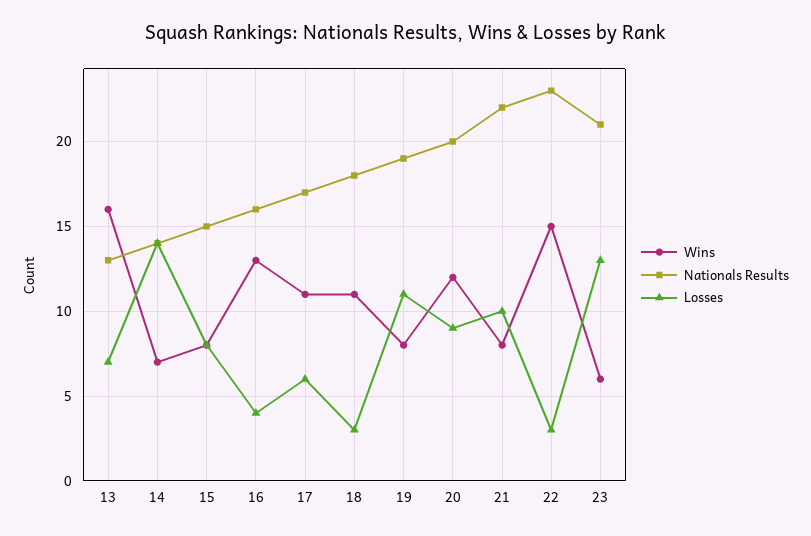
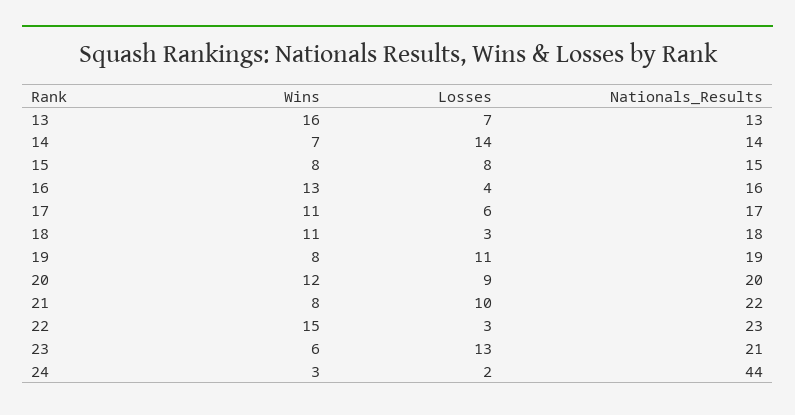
  {
    "Wins": {
      "13": 16,
      "14": 7,
      "15": 8,
      "16": 13,
      "17": 11,
      "18": 11,
      "19": 8,
      "20": 12,
      "21": 8,
      "22": 15,
-     "23": 6
+     "23": 6,
+     "24": 3
    },
    "Nationals Results": {
      "13": 13,
      "14": 14,
      "15": 15,
      "16": 16,
      "17": 17,
      "18": 18,
      "19": 19,
      "20": 20,
      "21": 22,
      "22": 23,
-     "23": 21
+     "23": 21,
+     "24": 44
    },
    "Losses": {
      "13": 7,
      "14": 14,
      "15": 8,
      "16": 4,
      "17": 6,
      "18": 3,
      "19": 11,
      "20": 9,
      "21": 10,
      "22": 3,
-     "23": 13
+     "23": 13,
+     "24": 2
    }
  }

